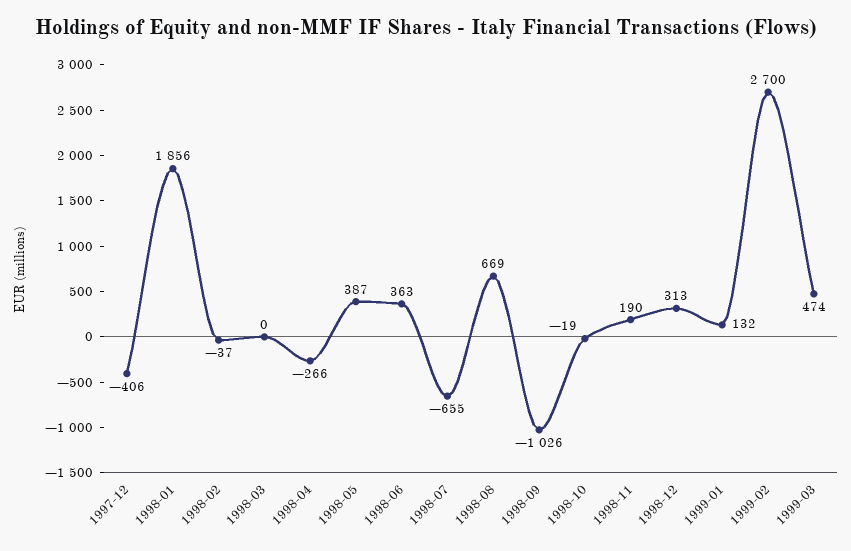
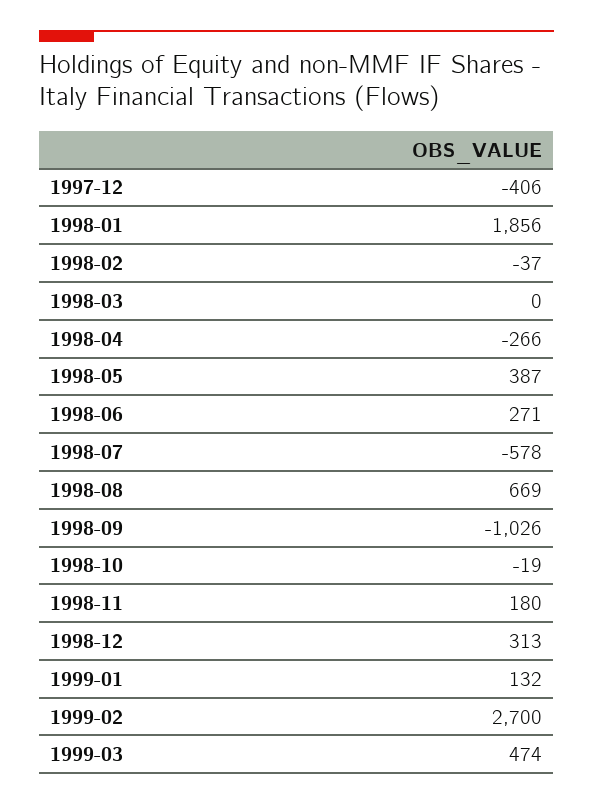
  {
    "1997-12": -406,
    "1998-01": 1856,
    "1998-02": -37,
    "1998-03": 0,
    "1998-04": -266,
    "1998-05": 387,
-   "1998-06": 363,
+   "1998-06": 271,
-   "1998-07": -655,
+   "1998-07": -578,
    "1998-08": 669,
    "1998-09": -1026,
    "1998-10": -19,
-   "1998-11": 190,
+   "1998-11": 180,
    "1998-12": 313,
    "1999-01": 132,
    "1999-02": 2700,
    "1999-03": 474
  }

